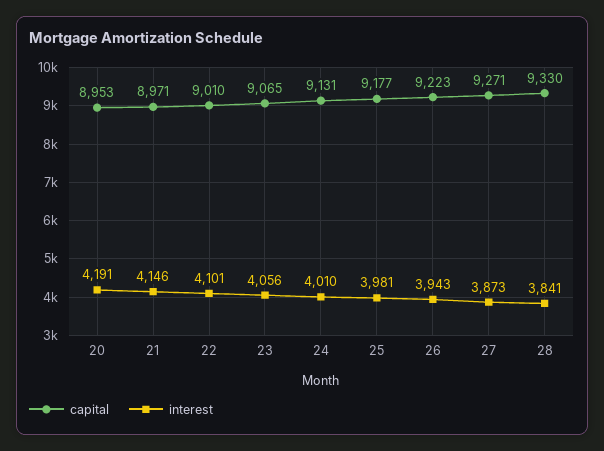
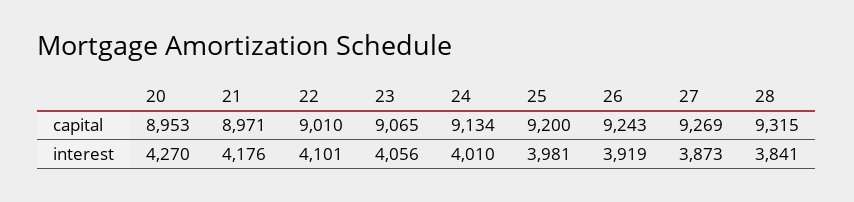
  {
    "capital": {
      "20": 8953,
      "21": 8971,
      "22": 9010,
      "23": 9065,
-     "24": 9131,
+     "24": 9134,
-     "25": 9177,
+     "25": 9200,
-     "26": 9223,
+     "26": 9243,
-     "27": 9271,
+     "27": 9269,
-     "28": 9330
+     "28": 9315
    },
    "interest": {
-     "20": 4191,
+     "20": 4270,
-     "21": 4146,
+     "21": 4176,
      "22": 4101,
      "23": 4056,
      "24": 4010,
      "25": 3981,
-     "26": 3943,
+     "26": 3919,
      "27": 3873,
      "28": 3841
    }
  }

